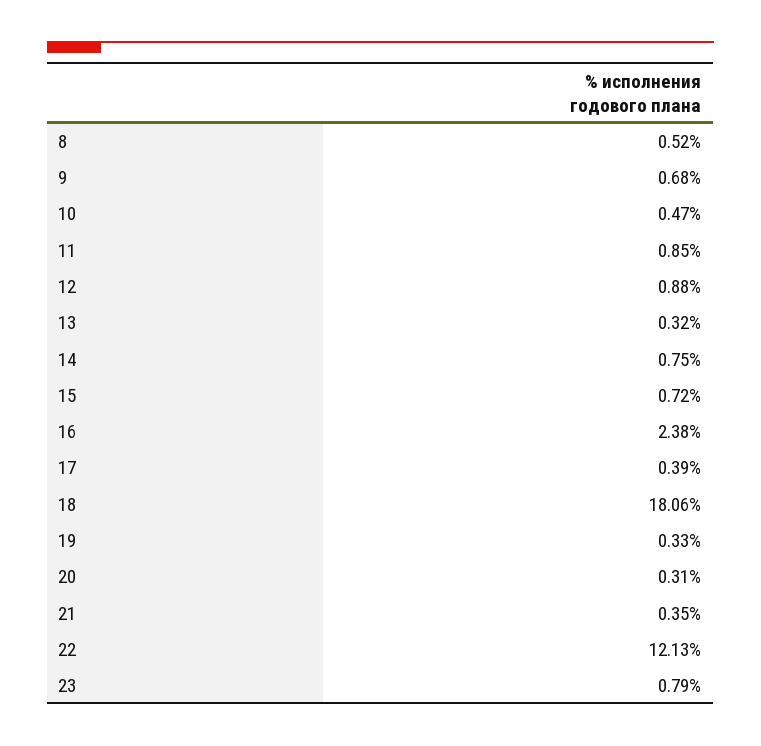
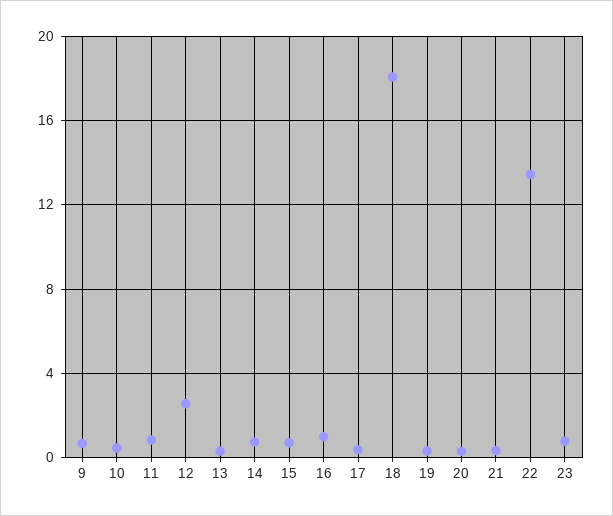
  {
-   "8": 0.52,
    "9": 0.68,
    "10": 0.47,
    "11": 0.85,
-   "12": 0.88,
+   "12": 2.5,
    "13": 0.32,
    "14": 0.75,
    "15": 0.72,
-   "16": 2.38,
+   "16": 1,
    "17": 0.39,
    "18": 18.06,
    "19": 0.33,
    "20": 0.31,
    "21": 0.35,
-   "22": 12.13,
+   "22": 13.5,
    "23": 0.79
  }

